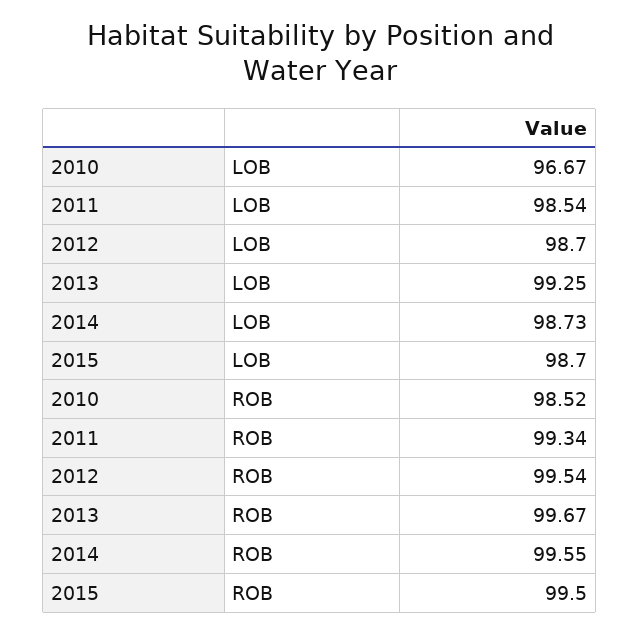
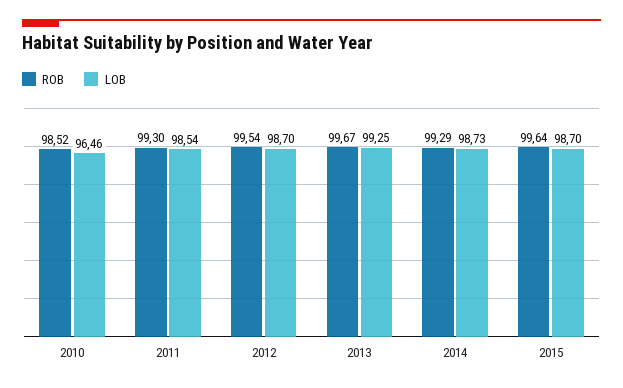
  {
    "LOB": {
-     "2010": 96.67,
+     "2010": 96.46,
      "2011": 98.54,
      "2012": 98.7,
      "2013": 99.25,
      "2014": 98.73,
      "2015": 98.7
    },
    "ROB": {
      "2010": 98.52,
-     "2011": 99.34,
+     "2011": 99.3,
      "2012": 99.54,
      "2013": 99.67,
-     "2014": 99.55,
+     "2014": 99.29,
-     "2015": 99.5
+     "2015": 99.64
    }
  }

